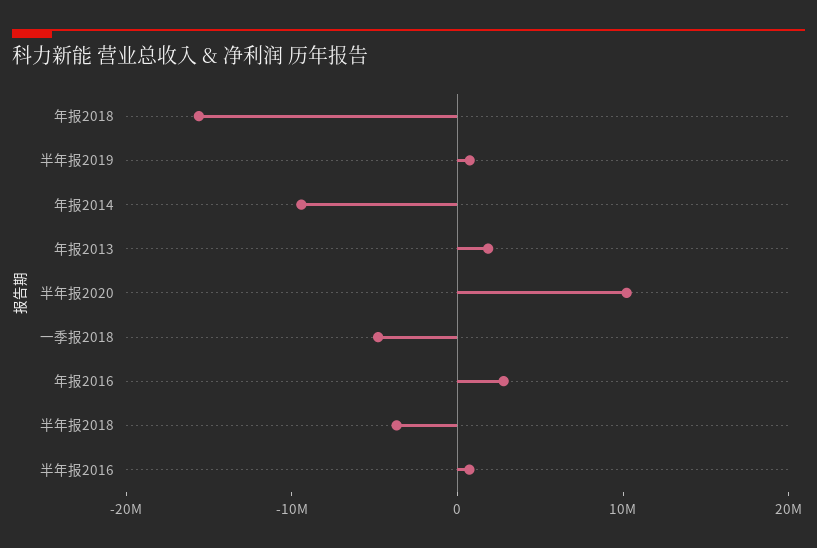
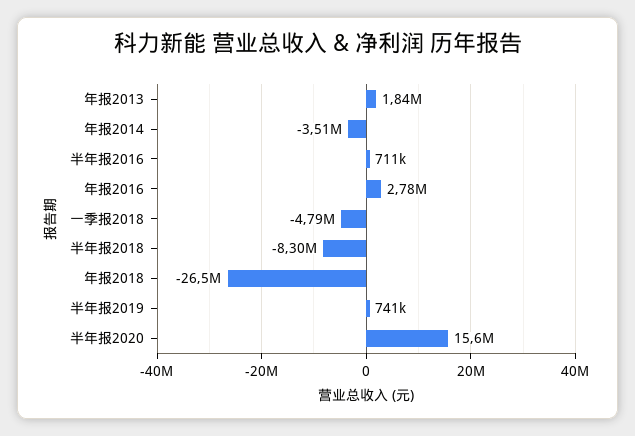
  {
-   "年报2018": -16000000,
+   "年报2018": -26500000,
    "半年报2019": 741000,
-   "年报2014": -10000000,
+   "年报2014": -3510000,
    "年报2013": 1840000,
-   "半年报2020": 10000000,
+   "半年报2020": 15600000,
    "一季报2018": -4790000,
    "年报2016": 2780000,
-   "半年报2018": -4000000,
+   "半年报2018": -8300000,
    "半年报2016": 711000
  }

